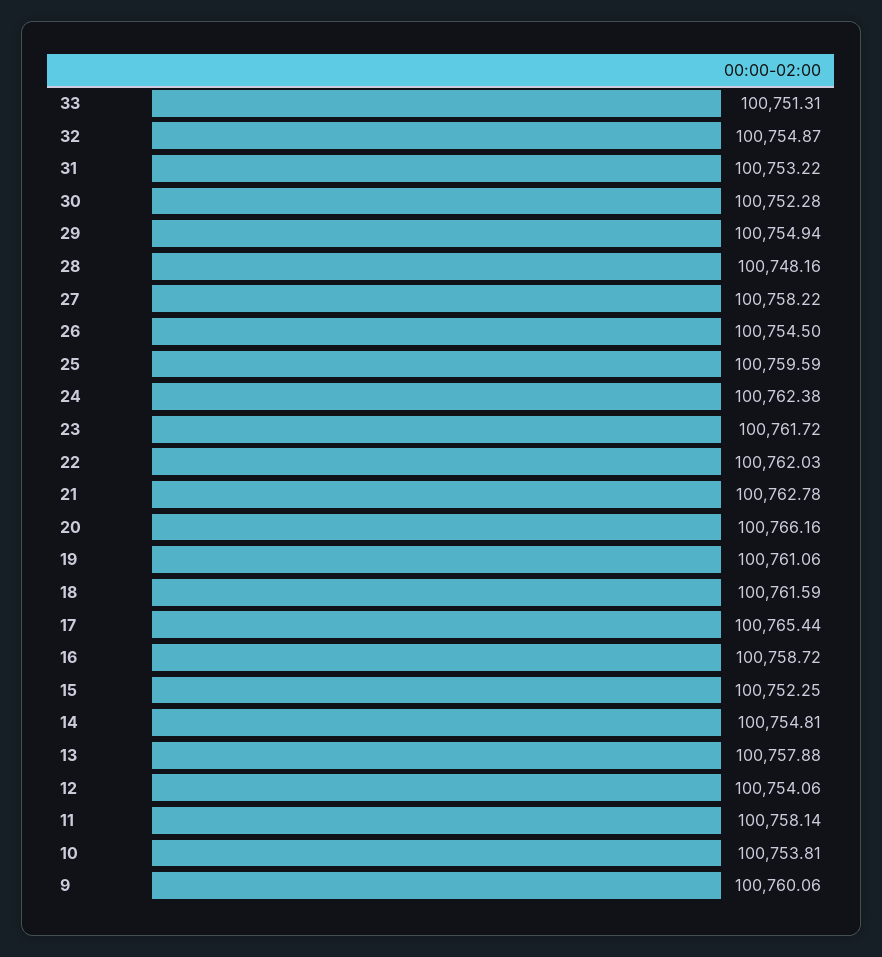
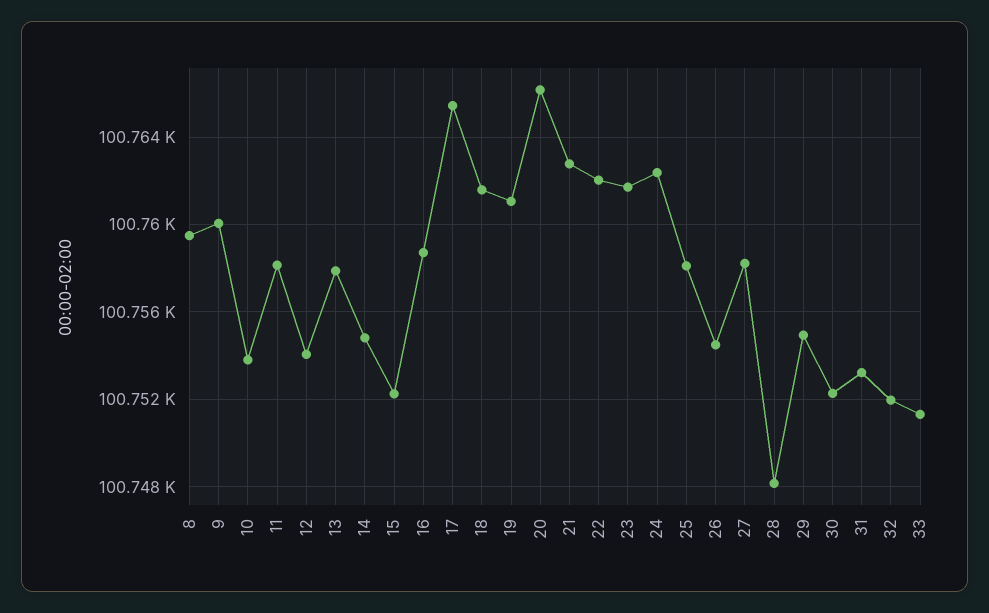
  {
    "33": 100751.31,
-   "32": 100754.87,
+   "32": 100752,
    "31": 100753.22,
    "30": 100752.28,
    "29": 100754.94,
    "28": 100748.16,
    "27": 100758.22,
    "26": 100754.5,
-   "25": 100759.59,
+   "25": 100758,
    "24": 100762.38,
    "23": 100761.72,
    "22": 100762.03,
    "21": 100762.78,
    "20": 100766.16,
    "19": 100761.06,
    "18": 100761.59,
    "17": 100765.44,
    "16": 100758.72,
    "15": 100752.25,
    "14": 100754.81,
    "13": 100757.88,
    "12": 100754.06,
    "11": 100758.14,
    "10": 100753.81,
-   "9": 100760.06
+   "9": 100760.06,
+   "8": 100759.5
  }

